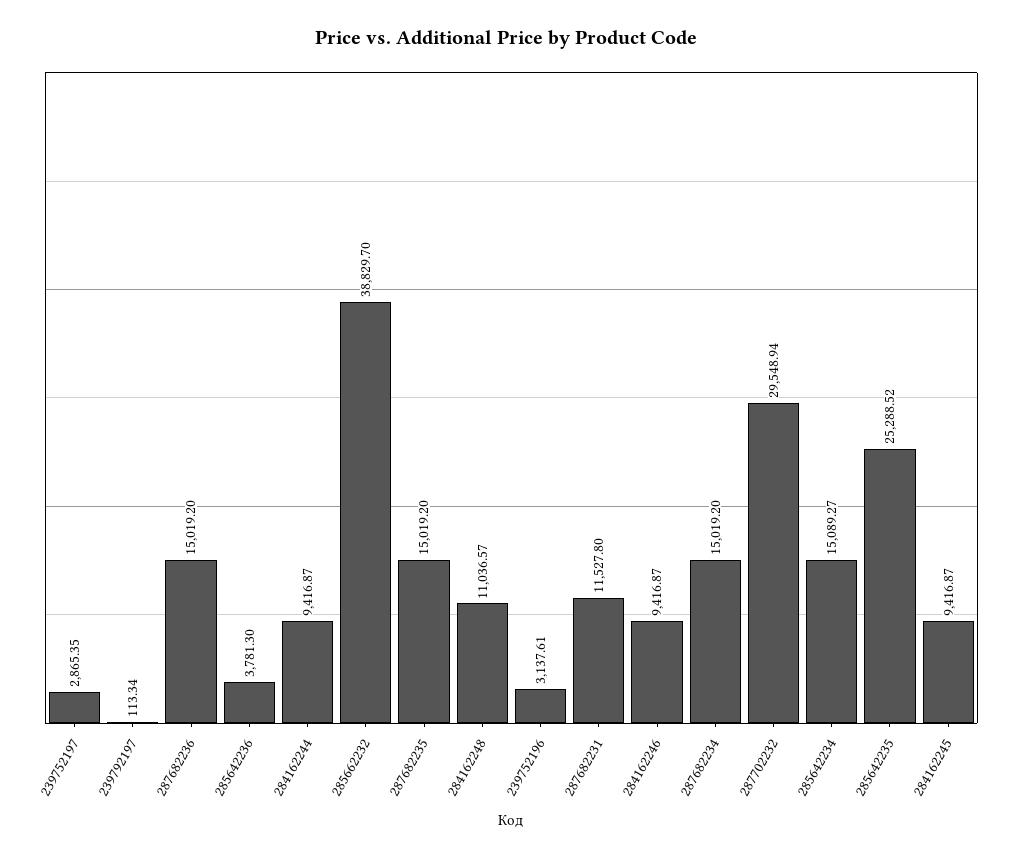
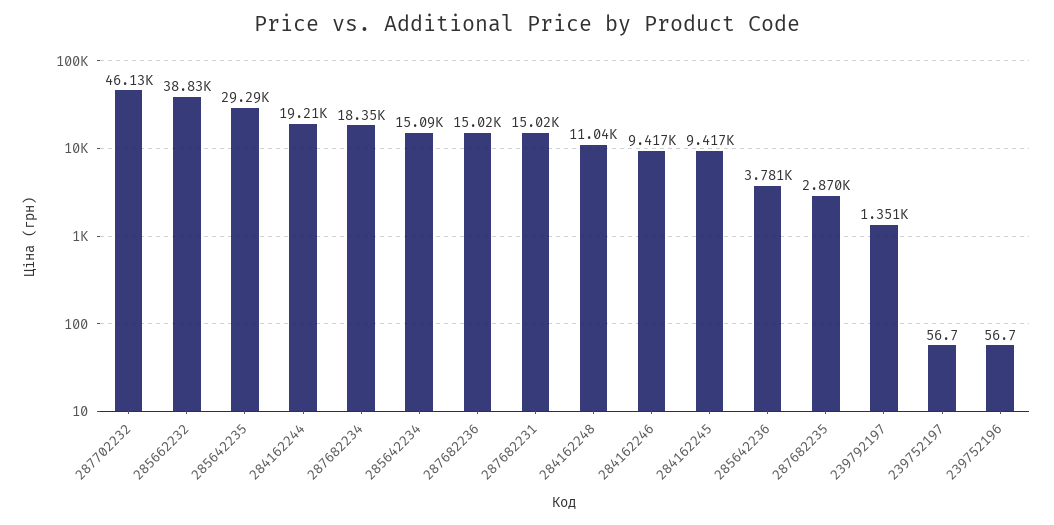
  {
-   "239752197": 2865.35,
+   "239752197": 56.7,
-   "239792197": 113.34,
+   "239792197": 1351,
    "287682236": 15019.2,
    "285642236": 3781.3,
-   "284162244": 9416.87,
+   "284162244": 19210,
    "285662232": 38829.7,
-   "287682235": 15019.2,
+   "287682235": 2870,
    "284162248": 11036.57,
-   "239752196": 3137.61,
+   "239752196": 56.7,
-   "287682231": 11527.8,
+   "287682231": 15020,
    "284162246": 9416.87,
-   "287682234": 15019.2,
+   "287682234": 18350,
-   "287702232": 29548.94,
+   "287702232": 46130,
    "285642234": 15089.27,
-   "285642235": 25288.52,
+   "285642235": 29290,
    "284162245": 9416.87
  }

